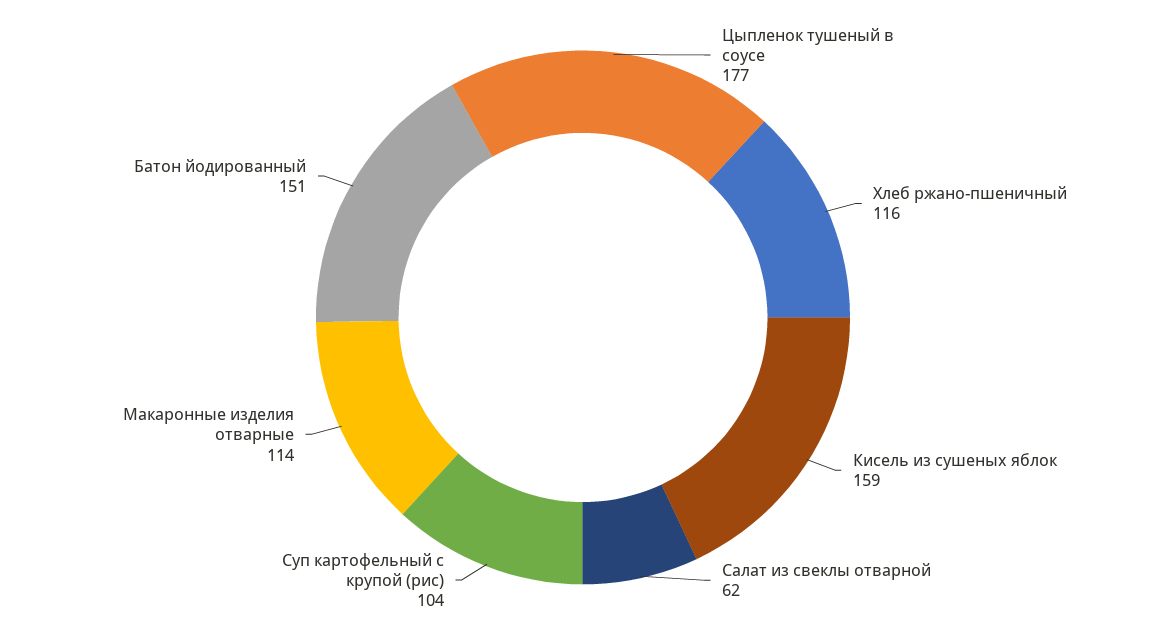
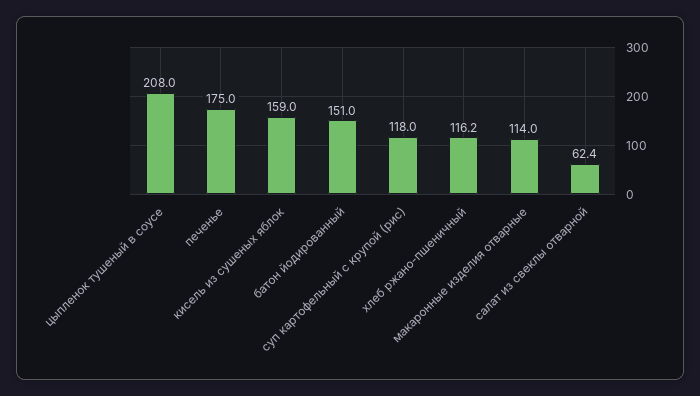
  {
-   "Цыпленок тушеный в соусе": 177,
+   "Цыпленок тушеный в соусе": 208,
    "Хлеб ржано-пшеничный": 116.2,
    "Кисель из сушеных яблок": 159,
    "Салат из свеклы отварной": 62.4,
-   "Суп картофельный с крупой (рис)": 104,
+   "Суп картофельный с крупой (рис)": 118,
    "Макаронные изделия отварные": 114,
-   "Батон йодированный": 151
+   "Батон йодированный": 151,
+   "печенье": 175
  }

